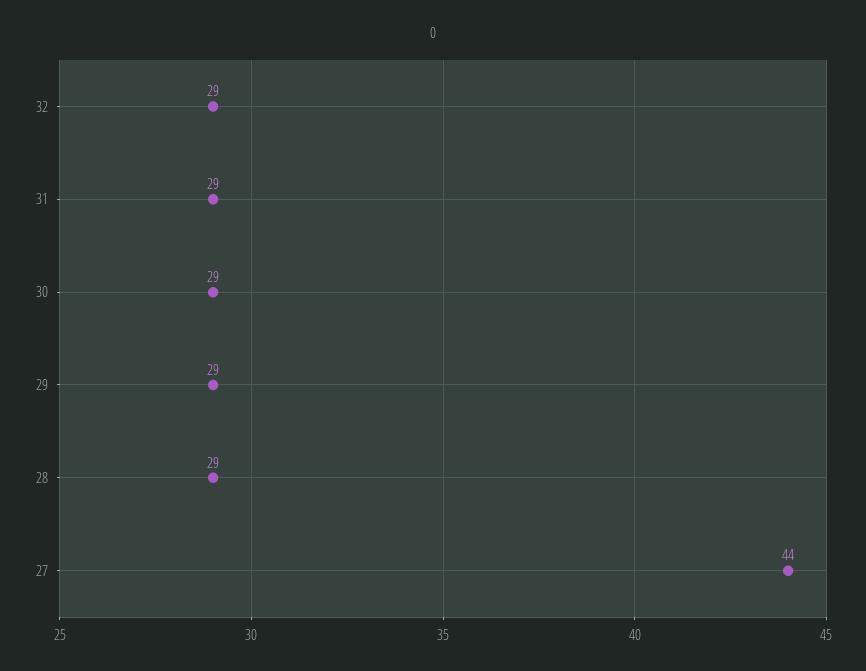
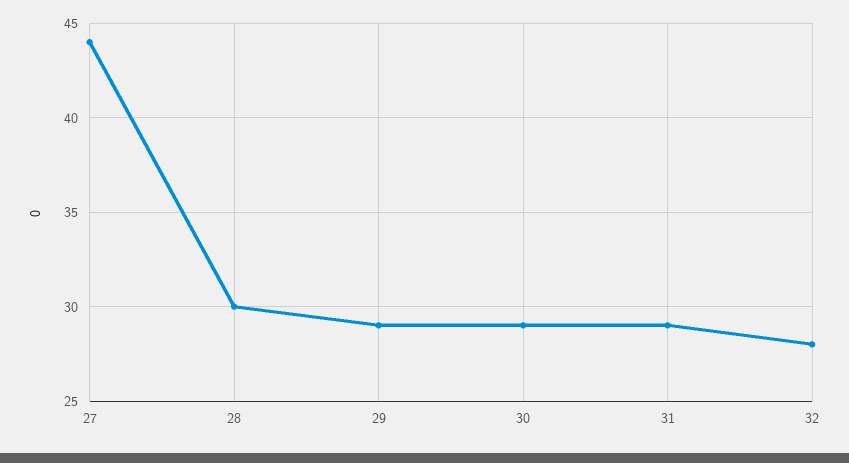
  {
-   "32": 29,
+   "32": 28,
    "31": 29,
    "30": 29,
    "29": 29,
-   "28": 29,
+   "28": 30,
    "27": 44
  }

